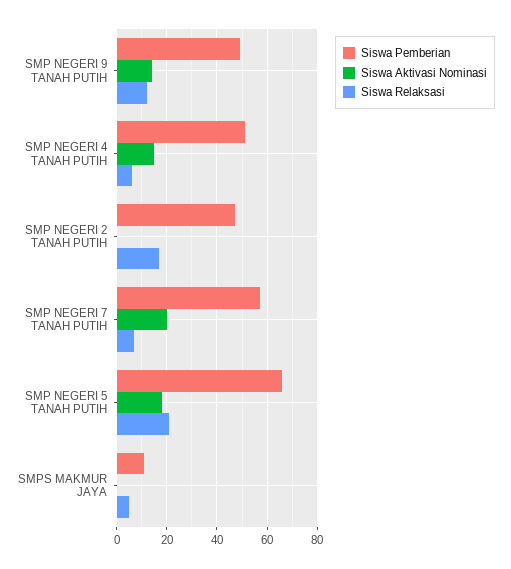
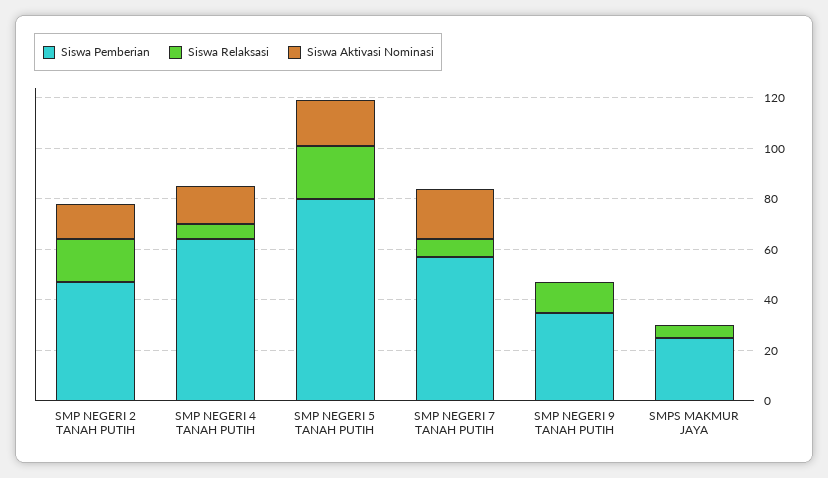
  {
    "Siswa Pemberian": {
-     "SMP NEGERI 9 TANAH PUTIH": 50,
+     "SMP NEGERI 9 TANAH PUTIH": 35,
-     "SMP NEGERI 4 TANAH PUTIH": 50,
+     "SMP NEGERI 4 TANAH PUTIH": 65,
      "SMP NEGERI 2 TANAH PUTIH": 45,
      "SMP NEGERI 7 TANAH PUTIH": 55,
-     "SMP NEGERI 5 TANAH PUTIH": 65,
+     "SMP NEGERI 5 TANAH PUTIH": 80,
-     "SMPS MAKMUR JAYA": 10
+     "SMPS MAKMUR JAYA": 25
    },
    "Siswa Aktivasi Nominasi": {
-     "SMP NEGERI 9 TANAH PUTIH": 15,
+     "SMP NEGERI 9 TANAH PUTIH": 0,
      "SMP NEGERI 4 TANAH PUTIH": 15,
-     "SMP NEGERI 2 TANAH PUTIH": 0,
+     "SMP NEGERI 2 TANAH PUTIH": 15,
      "SMP NEGERI 7 TANAH PUTIH": 20,
      "SMP NEGERI 5 TANAH PUTIH": 20,
      "SMPS MAKMUR JAYA": 0
    },
    "Siswa Relaksasi": {
      "SMP NEGERI 9 TANAH PUTIH": 10,
      "SMP NEGERI 4 TANAH PUTIH": 5,
      "SMP NEGERI 2 TANAH PUTIH": 15,
      "SMP NEGERI 7 TANAH PUTIH": 5,
      "SMP NEGERI 5 TANAH PUTIH": 20,
      "SMPS MAKMUR JAYA": 5
    }
  }

